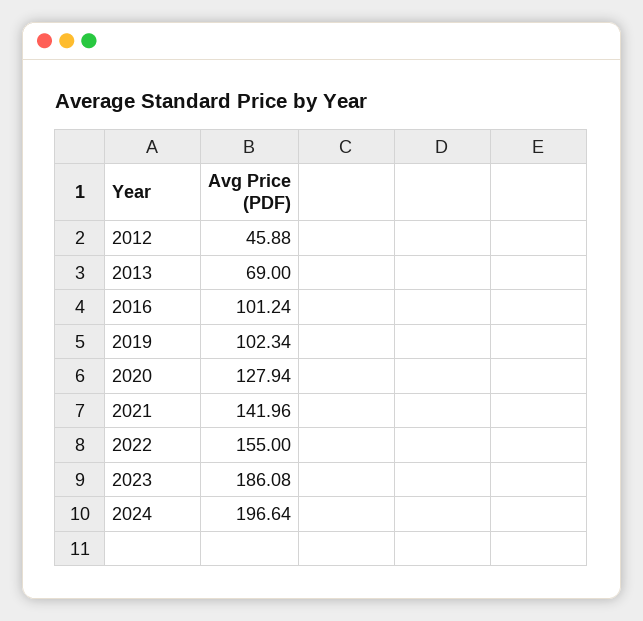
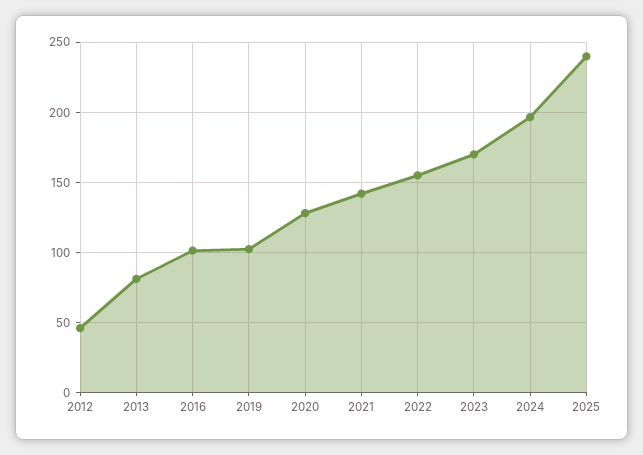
  {
    "2012": 45.88,
-   "2013": 69,
+   "2013": 80,
    "2016": 101.24,
    "2019": 102.34,
    "2020": 127.94,
    "2021": 141.96,
    "2022": 155,
-   "2023": 186.08,
+   "2023": 170,
-   "2024": 196.64
+   "2024": 196.64,
+   "2025": 240
  }

